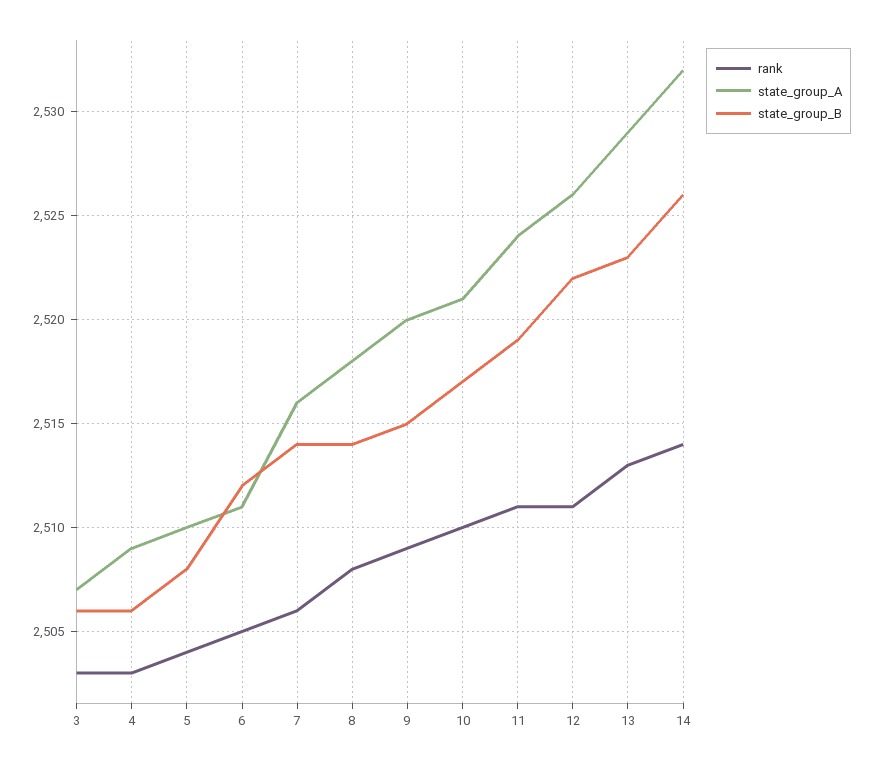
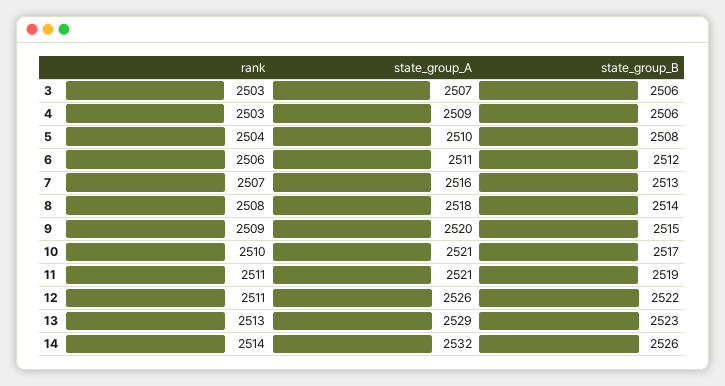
  {
    "rank": {
      "3": 2503,
      "4": 2503,
      "5": 2504,
-     "6": 2505,
+     "6": 2506,
-     "7": 2506,
+     "7": 2507,
      "8": 2508,
      "9": 2509,
      "10": 2510,
      "11": 2511,
      "12": 2511,
      "13": 2513,
      "14": 2514
    },
    "state_group_A": {
      "3": 2507,
      "4": 2509,
      "5": 2510,
      "6": 2511,
      "7": 2516,
      "8": 2518,
      "9": 2520,
      "10": 2521,
-     "11": 2524,
+     "11": 2521,
      "12": 2526,
      "13": 2529,
      "14": 2532
    },
    "state_group_B": {
      "3": 2506,
      "4": 2506,
      "5": 2508,
      "6": 2512,
-     "7": 2514,
+     "7": 2513,
      "8": 2514,
      "9": 2515,
      "10": 2517,
      "11": 2519,
      "12": 2522,
      "13": 2523,
      "14": 2526
    }
  }

